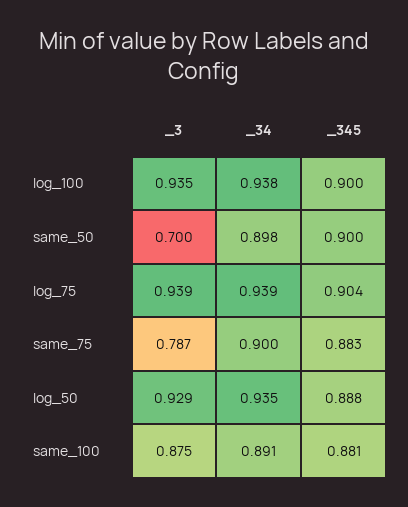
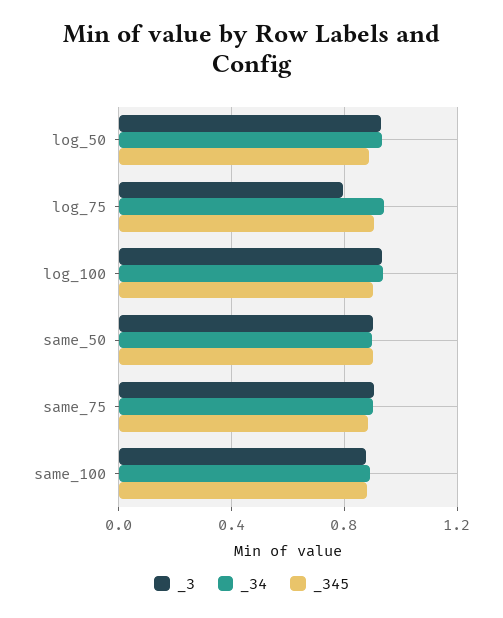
  {
    "_3": {
      "log_100": 0.935,
-     "same_50": 0.7,
+     "same_50": 0.9,
-     "log_75": 0.939,
+     "log_75": 0.8,
-     "same_75": 0.787,
+     "same_75": 0.9,
      "log_50": 0.929,
      "same_100": 0.875
    },
    "_34": {
      "log_100": 0.938,
      "same_50": 0.898,
      "log_75": 0.939,
      "same_75": 0.9,
      "log_50": 0.935,
      "same_100": 0.891
    },
    "_345": {
      "log_100": 0.9,
      "same_50": 0.9,
      "log_75": 0.904,
      "same_75": 0.883,
      "log_50": 0.888,
      "same_100": 0.881
    }
  }

